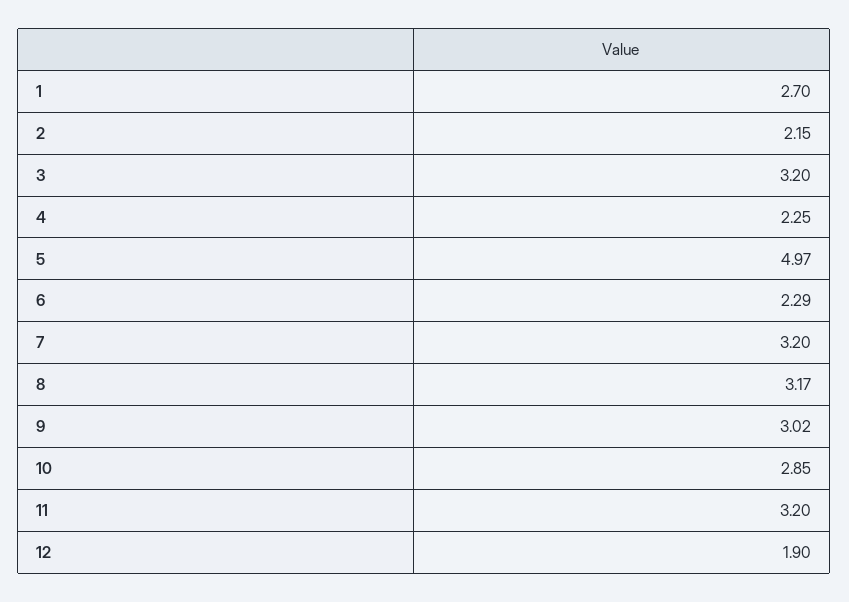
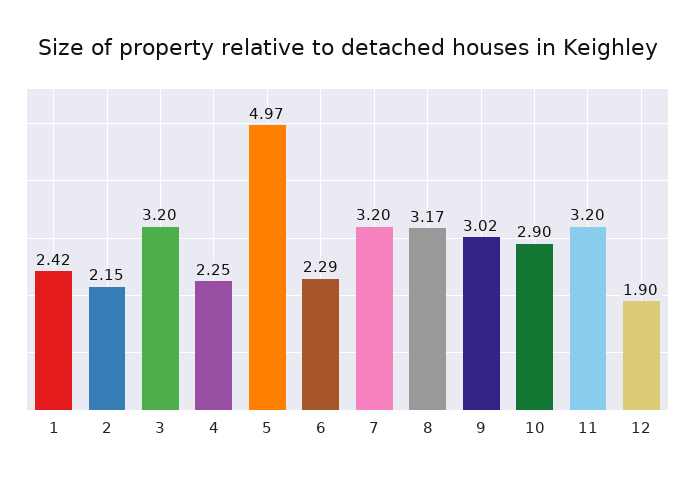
  {
-   "1": 2.7,
+   "1": 2.42,
    "2": 2.15,
    "3": 3.2,
    "4": 2.25,
    "5": 4.97,
    "6": 2.29,
    "7": 3.2,
    "8": 3.17,
    "9": 3.02,
-   "10": 2.85,
+   "10": 2.9,
    "11": 3.2,
    "12": 1.9
  }

